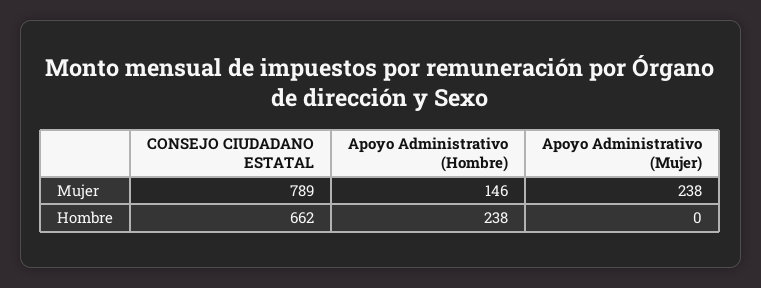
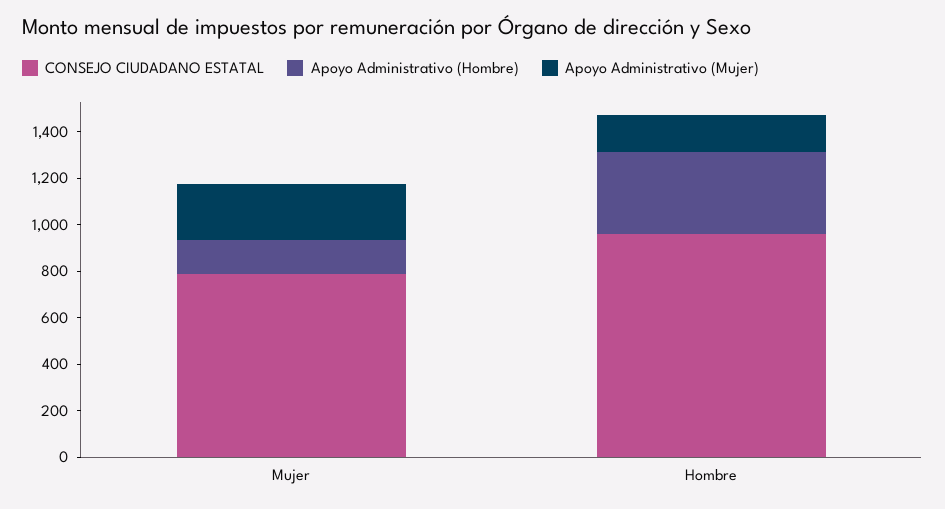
  {
    "CONSEJO CIUDADANO ESTATAL": {
      "Mujer": 789,
-     "Hombre": 662
+     "Hombre": 950
    },
    "Apoyo Administrativo (Hombre)": {
      "Mujer": 146,
-     "Hombre": 238
+     "Hombre": 350
    },
    "Apoyo Administrativo (Mujer)": {
      "Mujer": 238,
-     "Hombre": 0
+     "Hombre": 150
    }
  }

